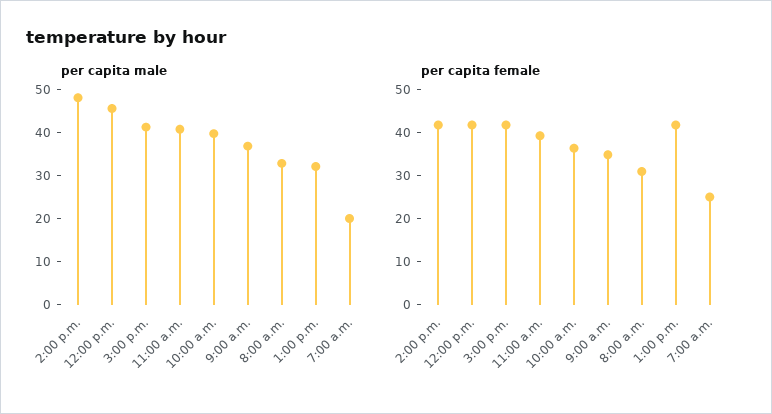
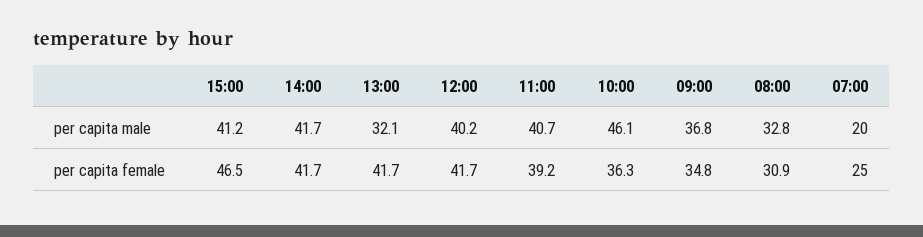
  {
    "per capita male": {
-     "2:00 p.m.": 48,
+     "2:00 p.m.": 41.7,
-     "12:00 p.m.": 46,
+     "12:00 p.m.": 40.2,
      "3:00 p.m.": 41.2,
      "11:00 a.m.": 40.7,
-     "10:00 a.m.": 40,
+     "10:00 a.m.": 46.1,
      "9:00 a.m.": 36.8,
      "8:00 a.m.": 32.8,
      "1:00 p.m.": 32.1,
      "7:00 a.m.": 20
    },
    "per capita female": {
      "2:00 p.m.": 41.7,
      "12:00 p.m.": 41.7,
-     "3:00 p.m.": 42,
+     "3:00 p.m.": 46.5,
      "11:00 a.m.": 39.2,
      "10:00 a.m.": 36.3,
      "9:00 a.m.": 34.8,
      "8:00 a.m.": 30.9,
      "1:00 p.m.": 41.7,
      "7:00 a.m.": 25
    }
  }

